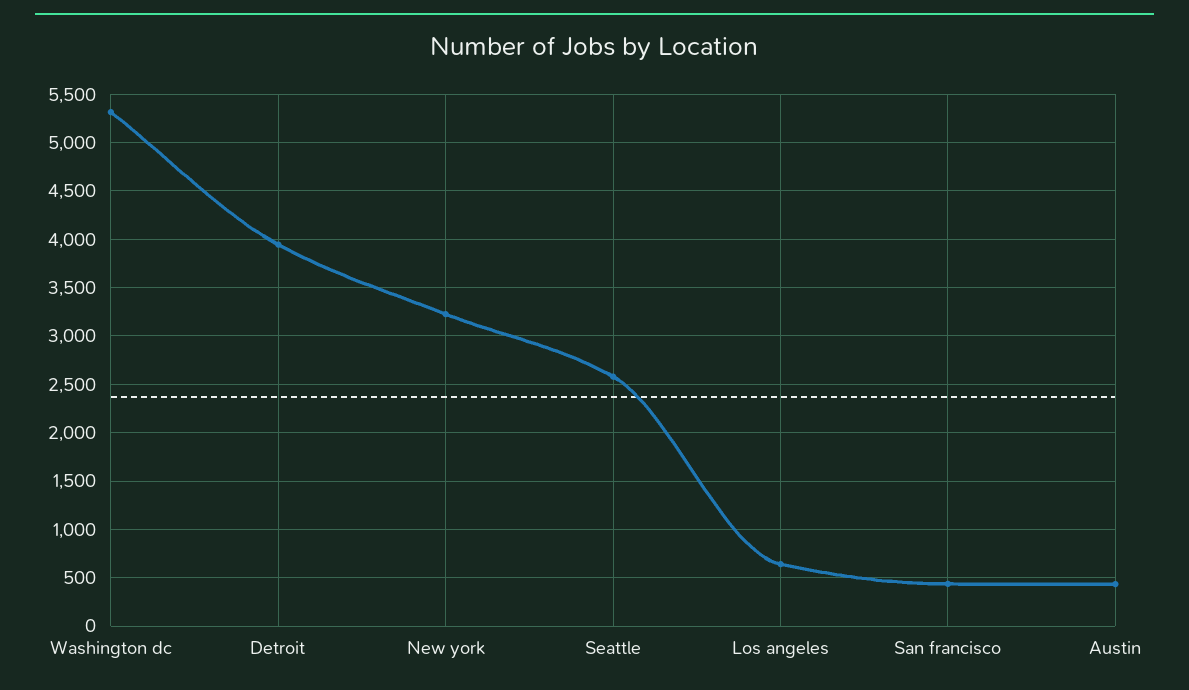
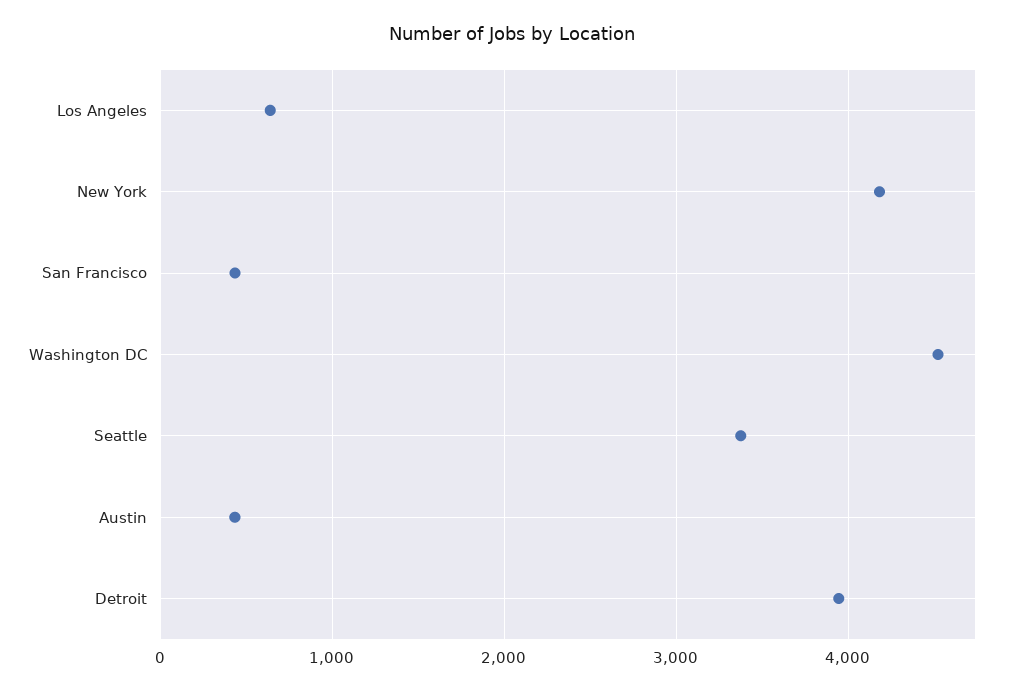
  {
-   "Washington dc": 5300,
+   "Washington dc": 4500,
    "Detroit": 3900,
-   "New york": 3200,
+   "New york": 4200,
-   "Seattle": 2600,
+   "Seattle": 3400,
    "Los angeles": 600,
    "San francisco": 400,
    "Austin": 400
  }

